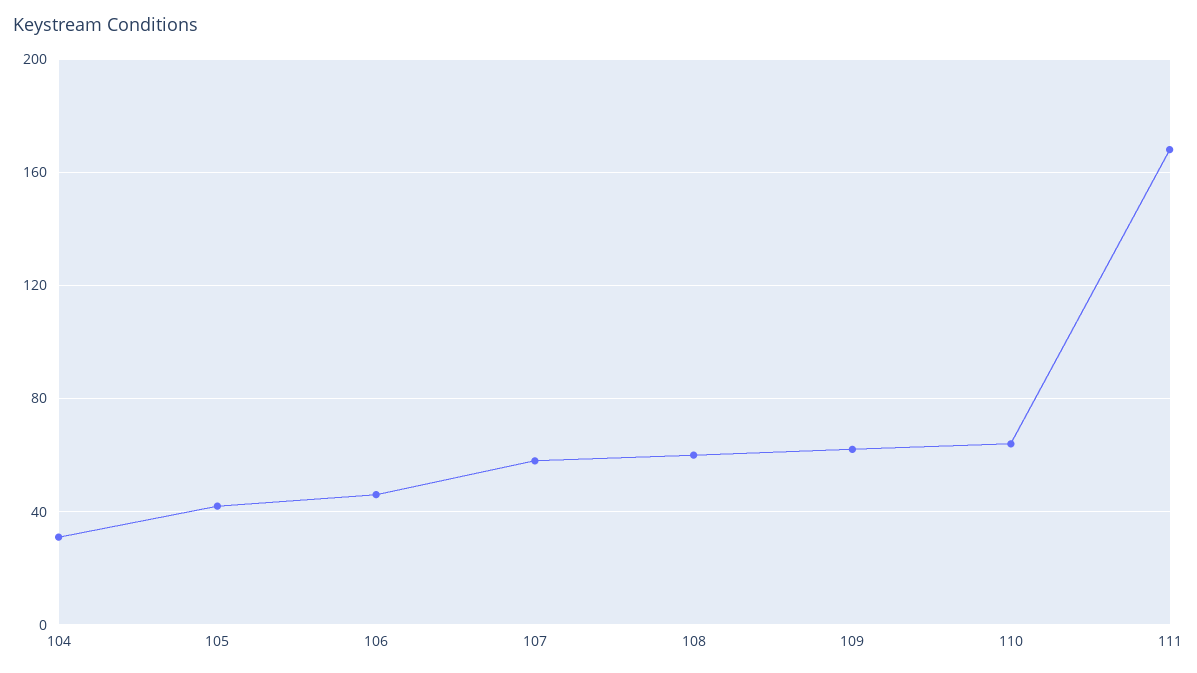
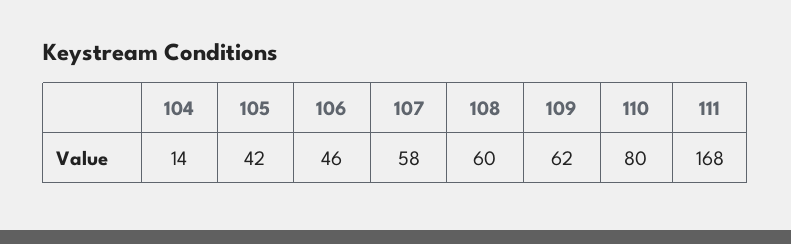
  {
-   "104": 30,
+   "104": 14,
    "105": 42,
    "106": 46,
    "107": 58,
    "108": 60,
    "109": 62,
-   "110": 65,
+   "110": 80,
    "111": 168
  }

